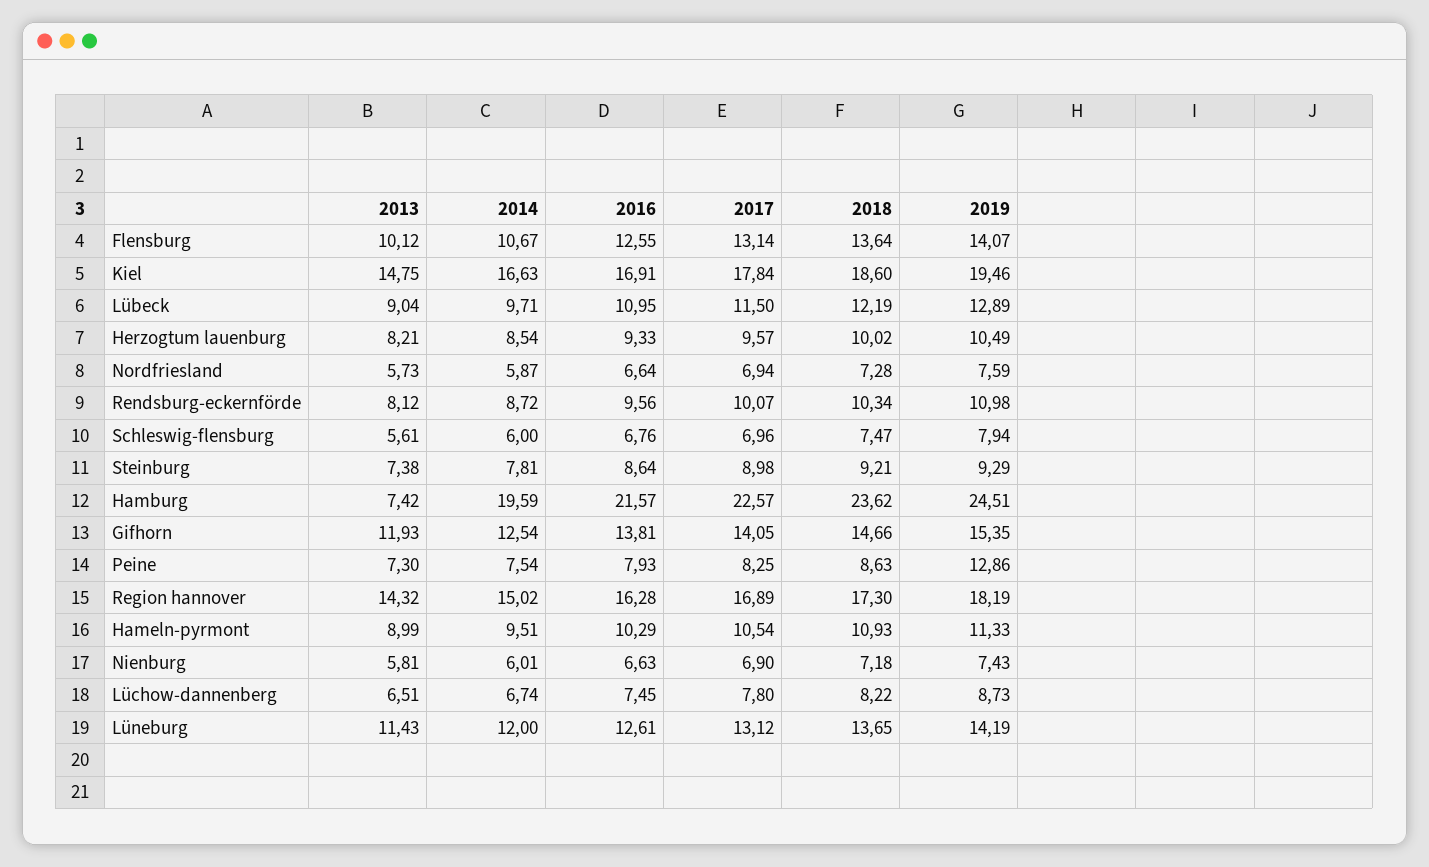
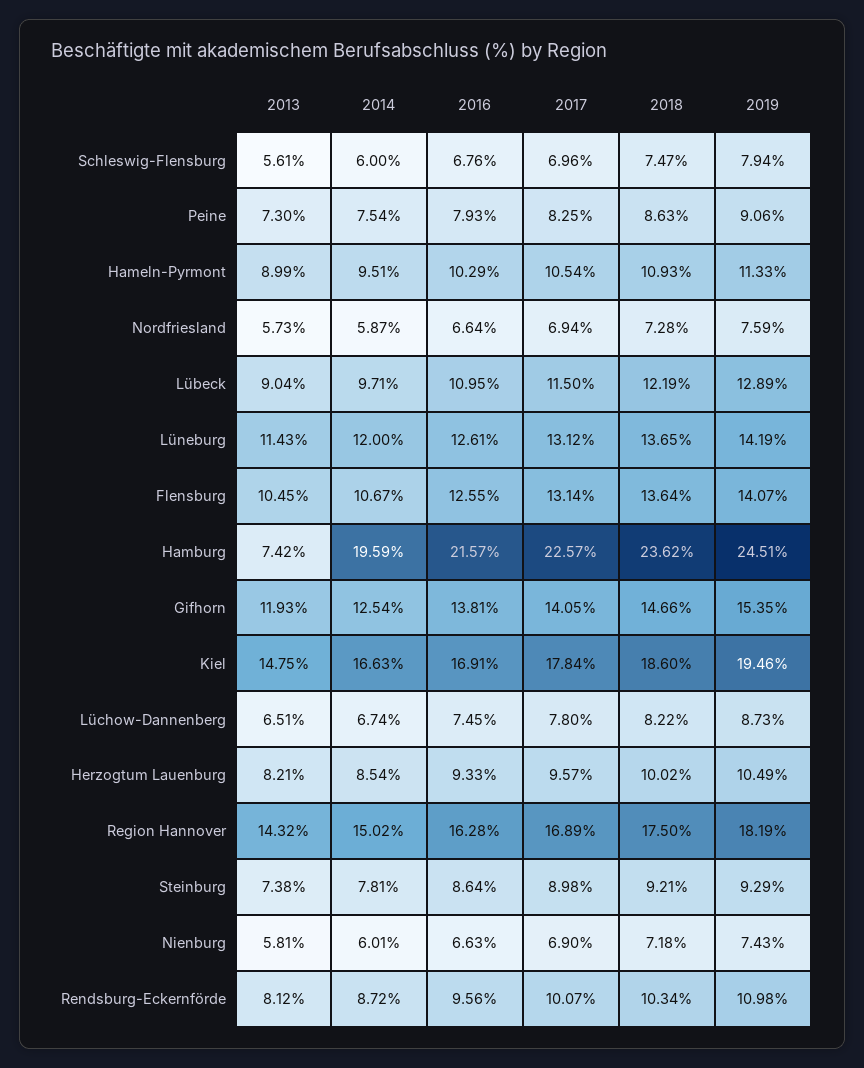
  {
    "2013": {
-     "Flensburg": 10.12,
+     "Flensburg": 10.45,
      "Kiel": 14.75,
      "Lübeck": 9.04,
      "Herzogtum lauenburg": 8.21,
      "Nordfriesland": 5.73,
      "Rendsburg-eckernförde": 8.12,
      "Schleswig-flensburg": 5.61,
      "Steinburg": 7.38,
      "Hamburg": 7.42,
      "Gifhorn": 11.93,
      "Peine": 7.3,
      "Region hannover": 14.32,
      "Hameln-pyrmont": 8.99,
      "Nienburg": 5.81,
      "Lüchow-dannenberg": 6.51,
      "Lüneburg": 11.43
    },
    "2014": {
      "Flensburg": 10.67,
      "Kiel": 16.63,
      "Lübeck": 9.71,
      "Herzogtum lauenburg": 8.54,
      "Nordfriesland": 5.87,
      "Rendsburg-eckernförde": 8.72,
      "Schleswig-flensburg": 6,
      "Steinburg": 7.81,
      "Hamburg": 19.59,
      "Gifhorn": 12.54,
      "Peine": 7.54,
      "Region hannover": 15.02,
      "Hameln-pyrmont": 9.51,
      "Nienburg": 6.01,
      "Lüchow-dannenberg": 6.74,
      "Lüneburg": 12
    },
    "2016": {
      "Flensburg": 12.55,
      "Kiel": 16.91,
      "Lübeck": 10.95,
      "Herzogtum lauenburg": 9.33,
      "Nordfriesland": 6.64,
      "Rendsburg-eckernförde": 9.56,
      "Schleswig-flensburg": 6.76,
      "Steinburg": 8.64,
      "Hamburg": 21.57,
      "Gifhorn": 13.81,
      "Peine": 7.93,
      "Region hannover": 16.28,
      "Hameln-pyrmont": 10.29,
      "Nienburg": 6.63,
      "Lüchow-dannenberg": 7.45,
      "Lüneburg": 12.61
    },
    "2017": {
      "Flensburg": 13.14,
      "Kiel": 17.84,
      "Lübeck": 11.5,
      "Herzogtum lauenburg": 9.57,
      "Nordfriesland": 6.94,
      "Rendsburg-eckernförde": 10.07,
      "Schleswig-flensburg": 6.96,
      "Steinburg": 8.98,
      "Hamburg": 22.57,
      "Gifhorn": 14.05,
      "Peine": 8.25,
      "Region hannover": 16.89,
      "Hameln-pyrmont": 10.54,
      "Nienburg": 6.9,
      "Lüchow-dannenberg": 7.8,
      "Lüneburg": 13.12
    },
    "2018": {
      "Flensburg": 13.64,
      "Kiel": 18.6,
      "Lübeck": 12.19,
      "Herzogtum lauenburg": 10.02,
      "Nordfriesland": 7.28,
      "Rendsburg-eckernförde": 10.34,
      "Schleswig-flensburg": 7.47,
      "Steinburg": 9.21,
      "Hamburg": 23.62,
      "Gifhorn": 14.66,
      "Peine": 8.63,
-     "Region hannover": 17.3,
+     "Region hannover": 17.5,
      "Hameln-pyrmont": 10.93,
      "Nienburg": 7.18,
      "Lüchow-dannenberg": 8.22,
      "Lüneburg": 13.65
    },
    "2019": {
      "Flensburg": 14.07,
      "Kiel": 19.46,
      "Lübeck": 12.89,
      "Herzogtum lauenburg": 10.49,
      "Nordfriesland": 7.59,
      "Rendsburg-eckernförde": 10.98,
      "Schleswig-flensburg": 7.94,
      "Steinburg": 9.29,
      "Hamburg": 24.51,
      "Gifhorn": 15.35,
-     "Peine": 12.86,
+     "Peine": 9.06,
      "Region hannover": 18.19,
      "Hameln-pyrmont": 11.33,
      "Nienburg": 7.43,
      "Lüchow-dannenberg": 8.73,
      "Lüneburg": 14.19
    }
  }

